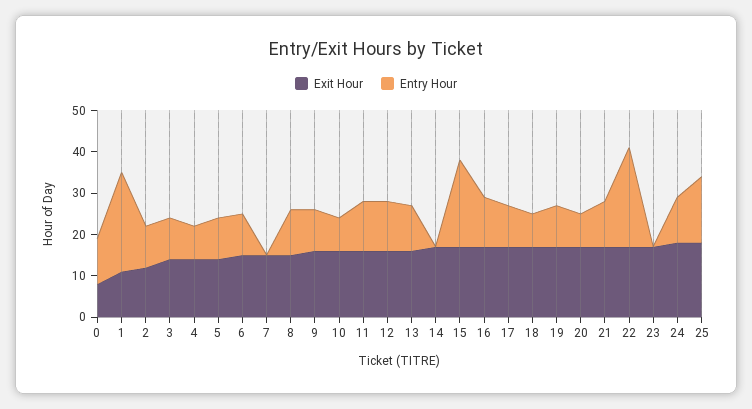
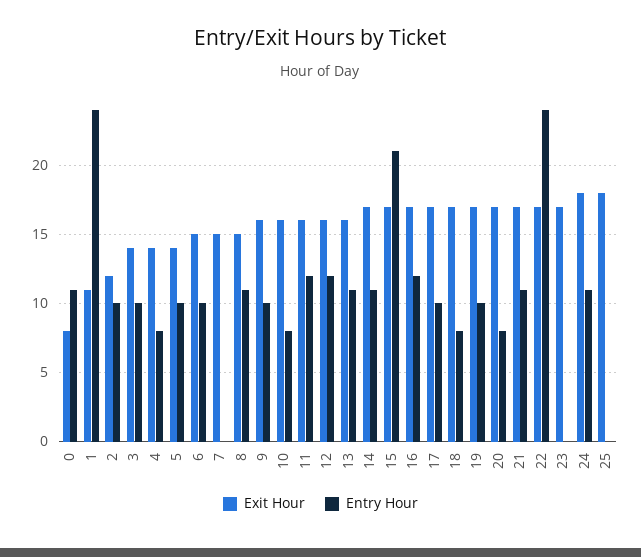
  {
    "Exit Hour": {
      "0": 8,
      "1": 11,
      "2": 12,
      "3": 14,
      "4": 14,
      "5": 14,
      "6": 15,
      "7": 15,
      "8": 15,
      "9": 16,
      "10": 16,
      "11": 16,
      "12": 16,
      "13": 16,
      "14": 17,
      "15": 17,
      "16": 17,
      "17": 17,
      "18": 17,
      "19": 17,
      "20": 17,
      "21": 17,
      "22": 17,
      "23": 17,
      "24": 18,
      "25": 18
    },
    "Entry Hour": {
      "0": 11,
      "1": 24,
      "2": 10,
      "3": 10,
      "4": 8,
      "5": 10,
      "6": 10,
      "7": 0,
      "8": 11,
      "9": 10,
      "10": 8,
      "11": 12,
      "12": 12,
      "13": 11,
-     "14": 0,
+     "14": 11,
      "15": 21,
      "16": 12,
      "17": 10,
      "18": 8,
      "19": 10,
      "20": 8,
      "21": 11,
      "22": 24,
      "23": 0,
      "24": 11,
-     "25": 15
+     "25": 0
    }
  }

